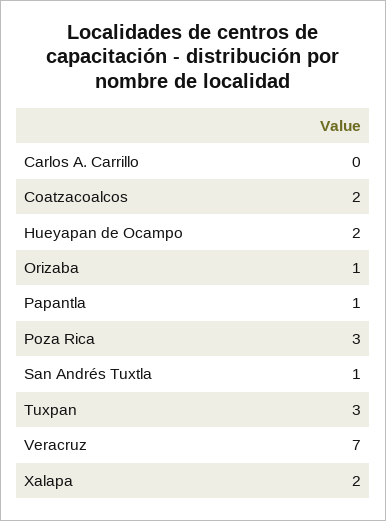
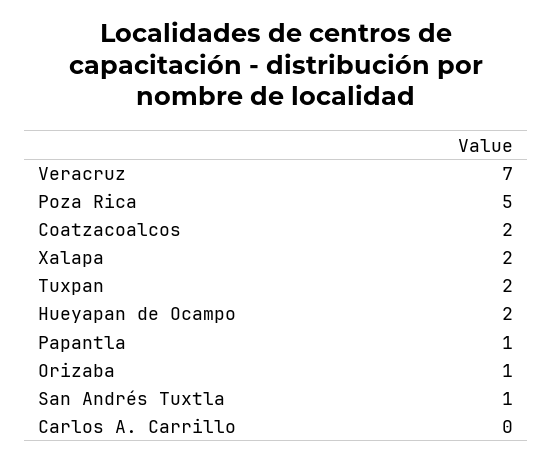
  {
    "Carlos A. Carrillo": 0,
    "Coatzacoalcos": 2,
    "Hueyapan de Ocampo": 2,
    "Orizaba": 1,
    "Papantla": 1,
-   "Poza Rica": 3,
+   "Poza Rica": 5,
    "San Andrés Tuxtla": 1,
-   "Tuxpan": 3,
+   "Tuxpan": 2,
    "Veracruz": 7,
    "Xalapa": 2
  }

